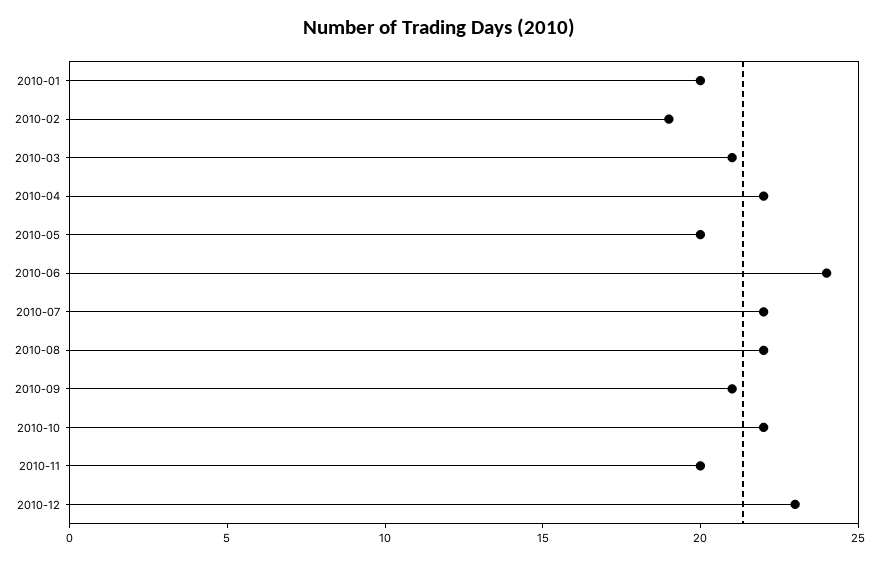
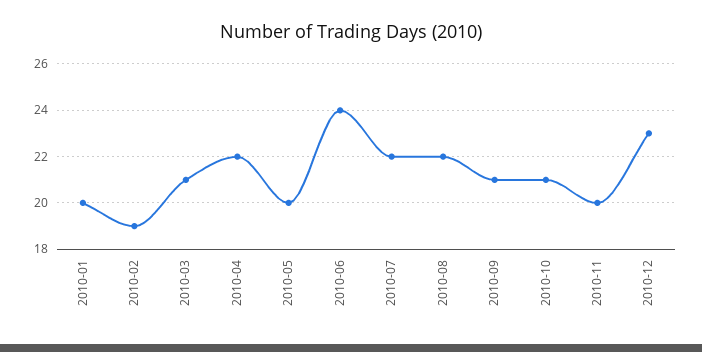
  {
    "2010-01": 20,
    "2010-02": 19,
    "2010-03": 21,
    "2010-04": 22,
    "2010-05": 20,
    "2010-06": 24,
    "2010-07": 22,
    "2010-08": 22,
    "2010-09": 21,
-   "2010-10": 22,
+   "2010-10": 21,
    "2010-11": 20,
    "2010-12": 23
  }

